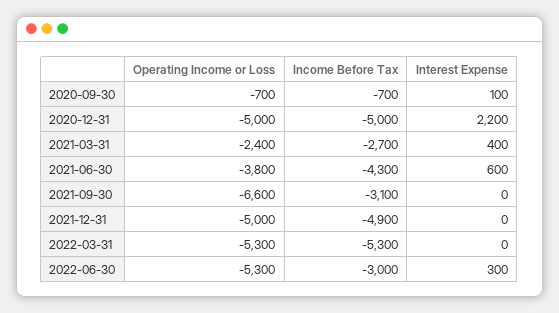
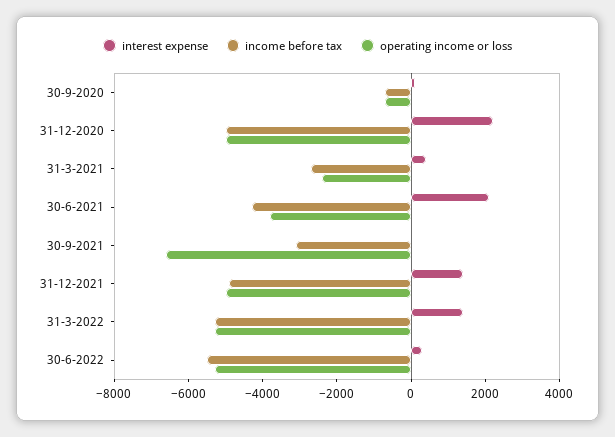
  {
    "Operating Income or Loss": {
      "2020-09-30": -700,
      "2020-12-31": -5000,
      "2021-03-31": -2400,
      "2021-06-30": -3800,
      "2021-09-30": -6600,
      "2021-12-31": -5000,
      "2022-03-31": -5300,
      "2022-06-30": -5300
    },
    "Income Before Tax": {
      "2020-09-30": -700,
      "2020-12-31": -5000,
      "2021-03-31": -2700,
      "2021-06-30": -4300,
      "2021-09-30": -3100,
      "2021-12-31": -4900,
      "2022-03-31": -5300,
-     "2022-06-30": -3000
+     "2022-06-30": -5500
    },
    "Interest Expense": {
      "2020-09-30": 100,
      "2020-12-31": 2200,
      "2021-03-31": 400,
-     "2021-06-30": 600,
+     "2021-06-30": 2000,
      "2021-09-30": 0,
-     "2021-12-31": 0,
+     "2021-12-31": 1500,
-     "2022-03-31": 0,
+     "2022-03-31": 1500,
      "2022-06-30": 300
    }
  }

